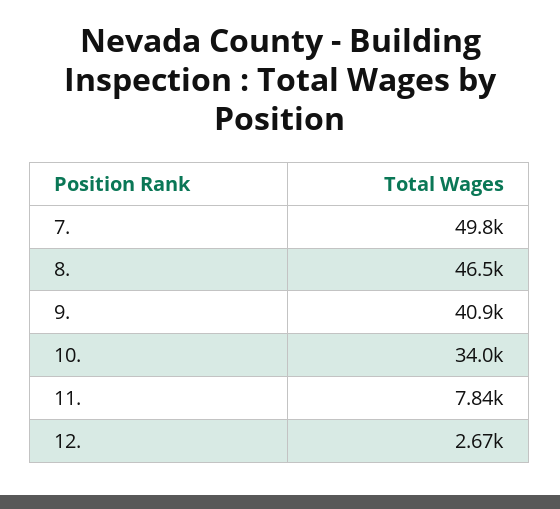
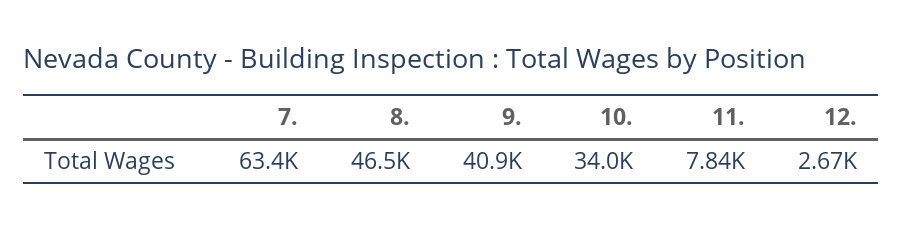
  {
-   "7.": 49800,
+   "7.": 63400,
    "8.": 46500,
    "9.": 40900,
    "10.": 34000,
    "11.": 7840,
    "12.": 2670
  }

